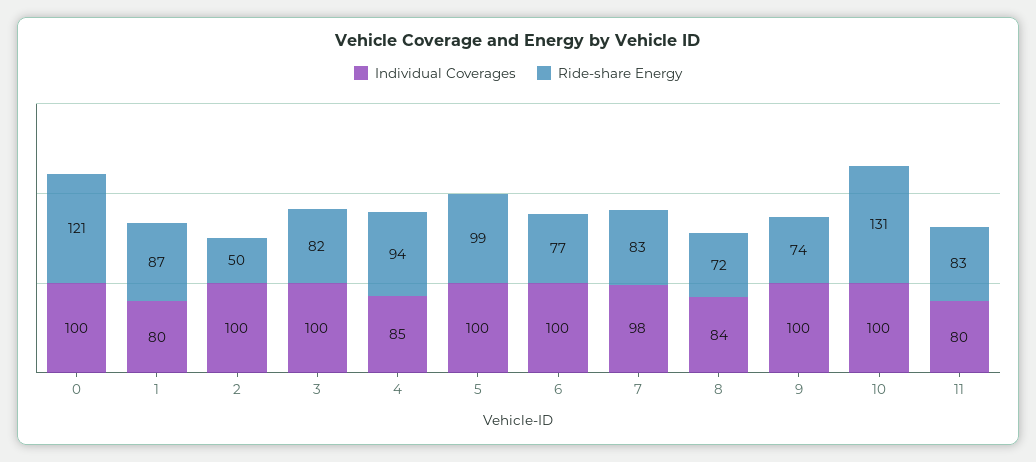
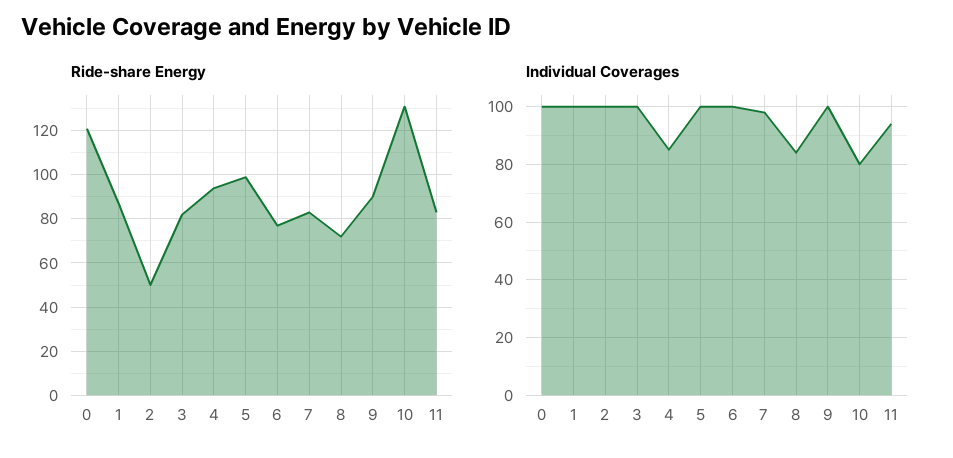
  {
    "Individual Coverages": {
      "0": 100,
-     "1": 80,
+     "1": 100,
      "2": 100,
      "3": 100,
      "4": 85,
      "5": 100,
      "6": 100,
      "7": 98,
      "8": 84,
      "9": 100,
-     "10": 100,
+     "10": 80,
-     "11": 80
+     "11": 95
    },
    "Ride-share Energy": {
      "0": 121,
      "1": 87,
      "2": 50,
      "3": 82,
      "4": 94,
      "5": 99,
      "6": 77,
      "7": 83,
      "8": 72,
-     "9": 74,
+     "9": 90,
      "10": 131,
      "11": 83
    }
  }

